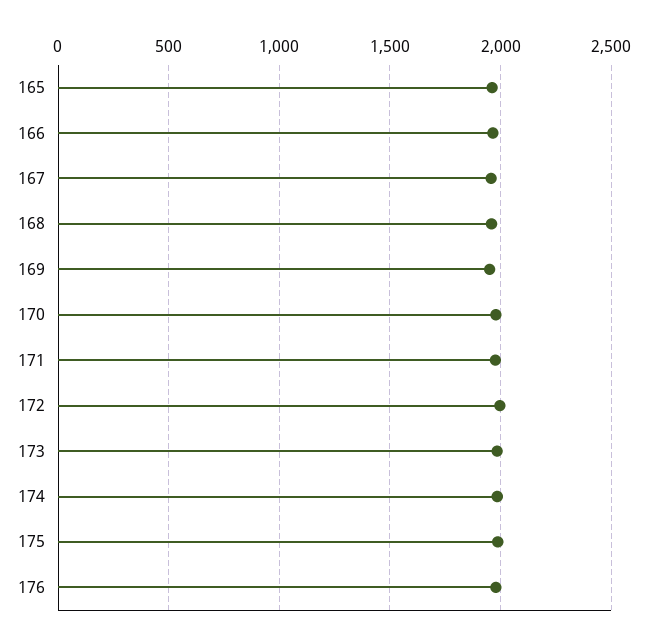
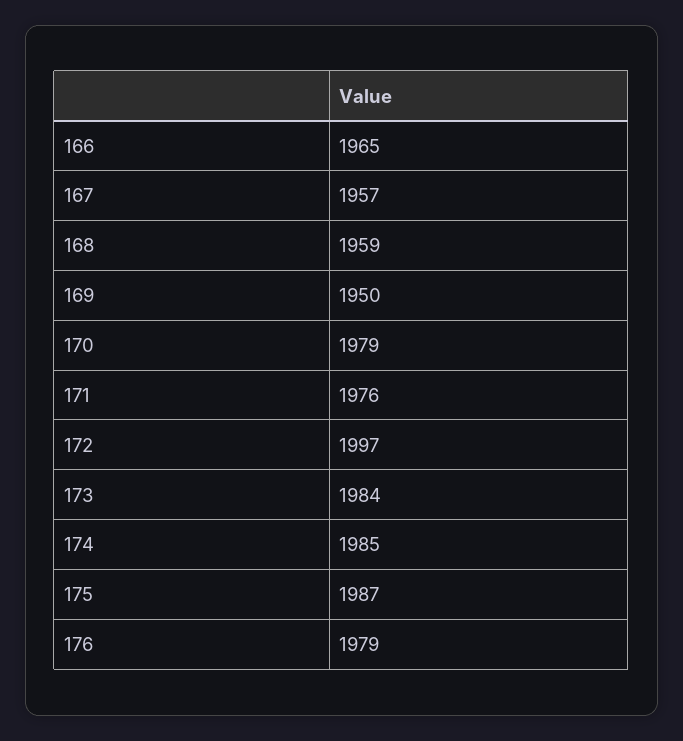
  {
-   "165": 1950,
    "166": 1965,
    "167": 1957,
    "168": 1959,
    "169": 1950,
    "170": 1979,
    "171": 1976,
    "172": 1997,
    "173": 1984,
    "174": 1985,
    "175": 1987,
    "176": 1979
  }

